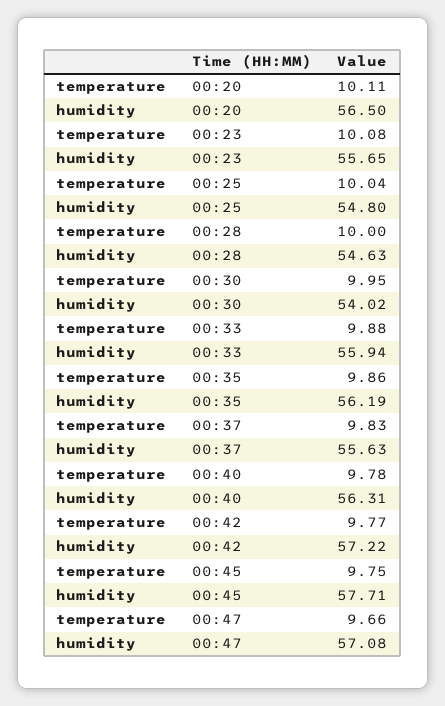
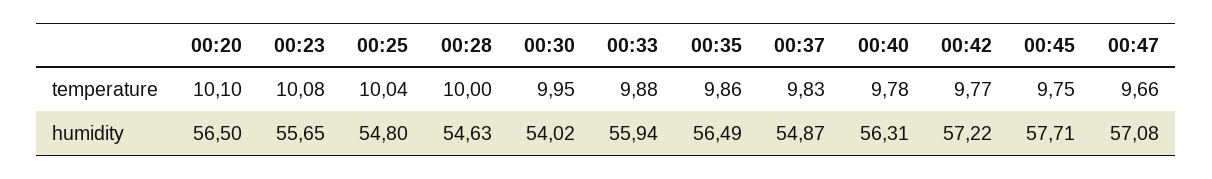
  {
    "temperature": {
-     "00:20": 10.11,
+     "00:20": 10.1,
      "00:23": 10.08,
      "00:25": 10.04,
      "00:28": 10,
      "00:30": 9.95,
      "00:33": 9.88,
      "00:35": 9.86,
      "00:37": 9.83,
      "00:40": 9.78,
      "00:42": 9.77,
      "00:45": 9.75,
      "00:47": 9.66
    },
    "humidity": {
      "00:20": 56.5,
      "00:23": 55.65,
      "00:25": 54.8,
      "00:28": 54.63,
      "00:30": 54.02,
      "00:33": 55.94,
-     "00:35": 56.19,
+     "00:35": 56.49,
-     "00:37": 55.63,
+     "00:37": 54.87,
      "00:40": 56.31,
      "00:42": 57.22,
      "00:45": 57.71,
      "00:47": 57.08
    }
  }

